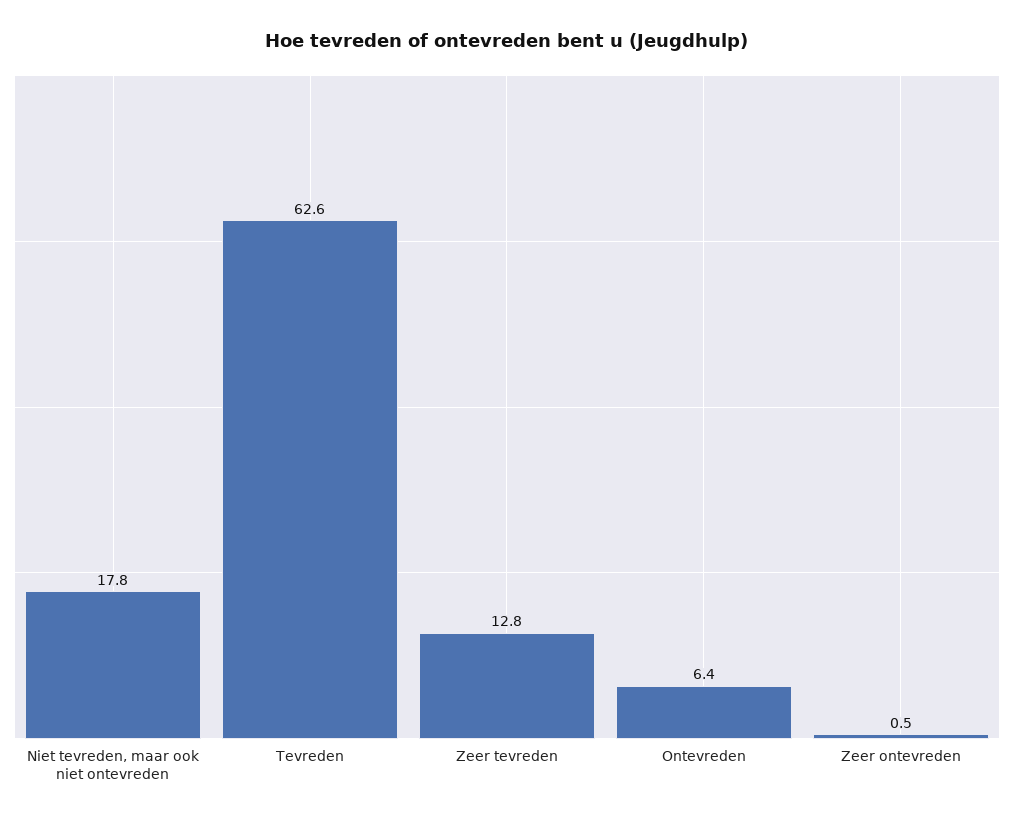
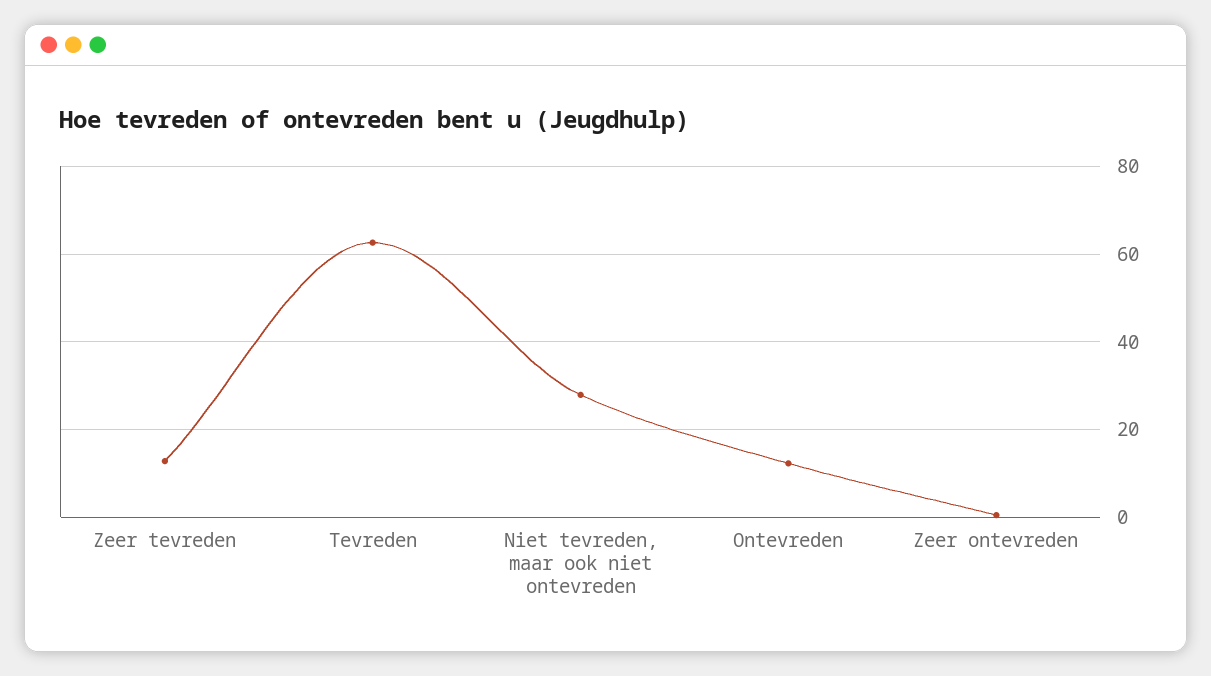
  {
-   "Niet tevreden, maar ook niet ontevreden": 17.8,
+   "Niet tevreden, maar ook niet ontevreden": 28,
    "Tevreden": 62.6,
    "Zeer tevreden": 12.8,
-   "Ontevreden": 6.4,
+   "Ontevreden": 12,
    "Zeer ontevreden": 0.5
  }

